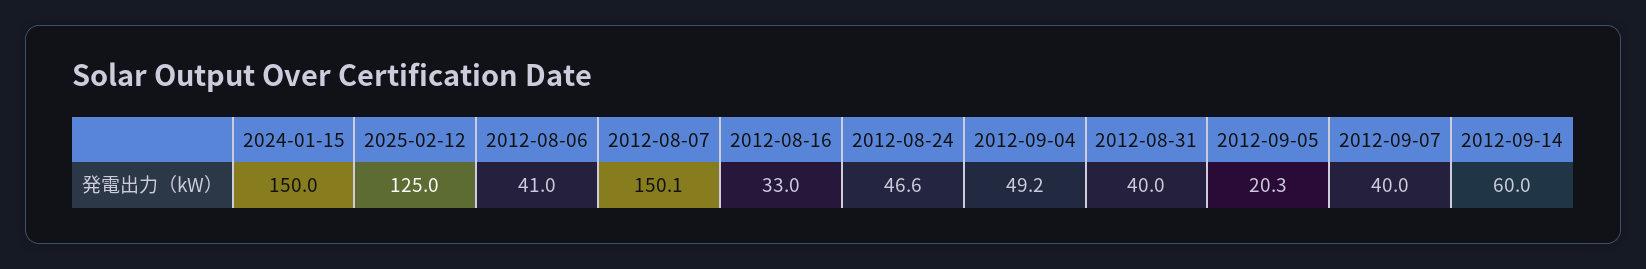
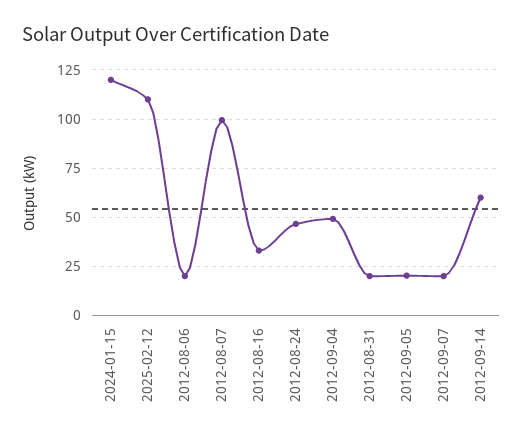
  {
-   "2024-01-15": 150,
+   "2024-01-15": 120,
-   "2025-02-12": 125,
+   "2025-02-12": 110,
-   "2012-08-06": 41,
+   "2012-08-06": 20,
-   "2012-08-07": 150.1,
+   "2012-08-07": 100,
    "2012-08-16": 33,
    "2012-08-24": 46.6,
    "2012-09-04": 49.2,
-   "2012-08-31": 40,
+   "2012-08-31": 20,
    "2012-09-05": 20.3,
-   "2012-09-07": 40,
+   "2012-09-07": 20,
    "2012-09-14": 60
  }

